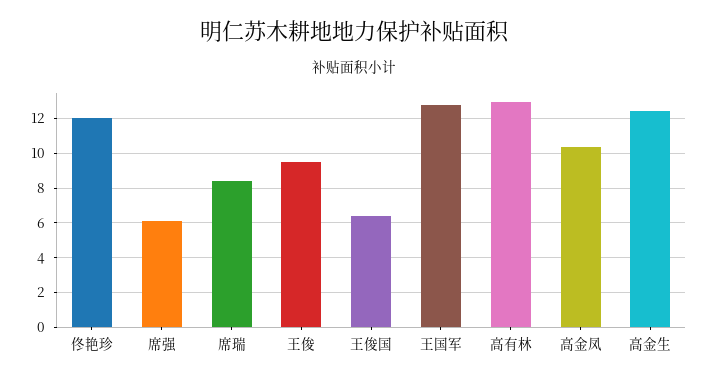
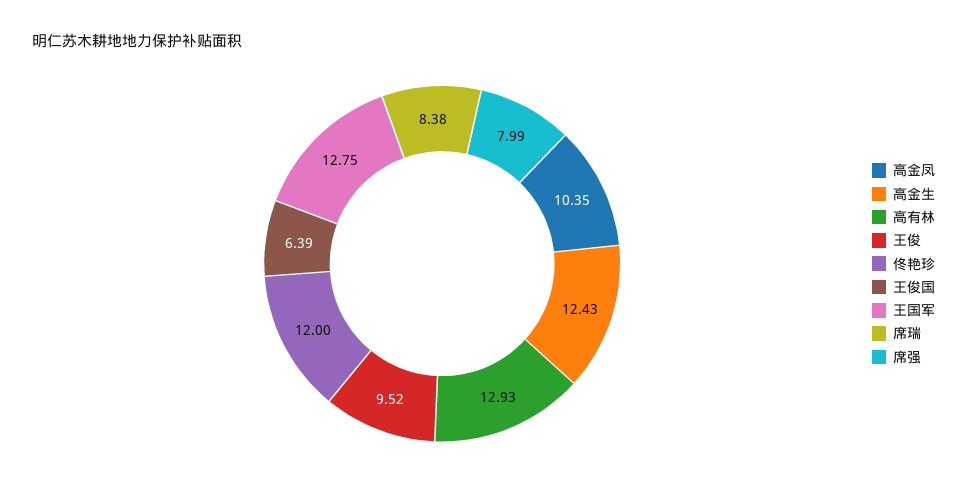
  {
    "佟艳珍": 12,
-   "席强": 6,
+   "席强": 7.99,
    "席瑞": 8.38,
    "王俊": 9.52,
    "王俊国": 6.39,
    "王国军": 12.75,
    "高有林": 12.93,
    "高金凤": 10.35,
    "高金生": 12.43
  }

